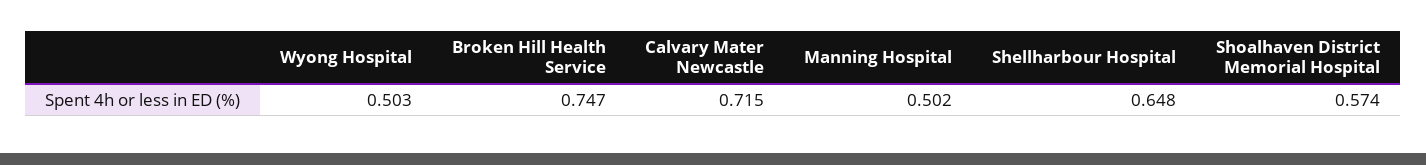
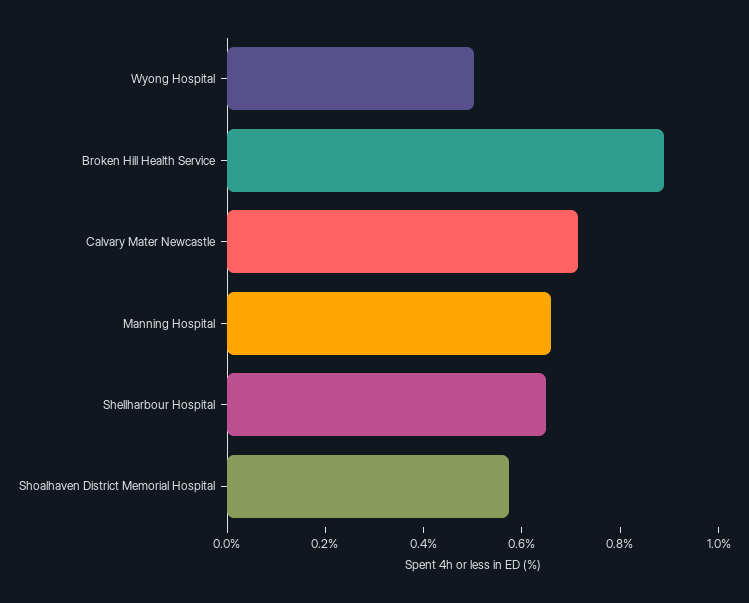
  {
    "Wyong Hospital": 0.503,
-   "Broken Hill Health Service": 0.747,
+   "Broken Hill Health Service": 0.9,
    "Calvary Mater Newcastle": 0.715,
-   "Manning Hospital": 0.502,
+   "Manning Hospital": 0.65,
    "Shellharbour Hospital": 0.648,
    "Shoalhaven District Memorial Hospital": 0.574
  }

